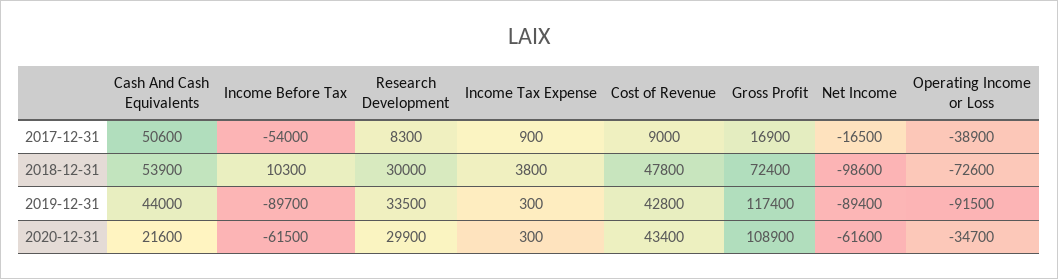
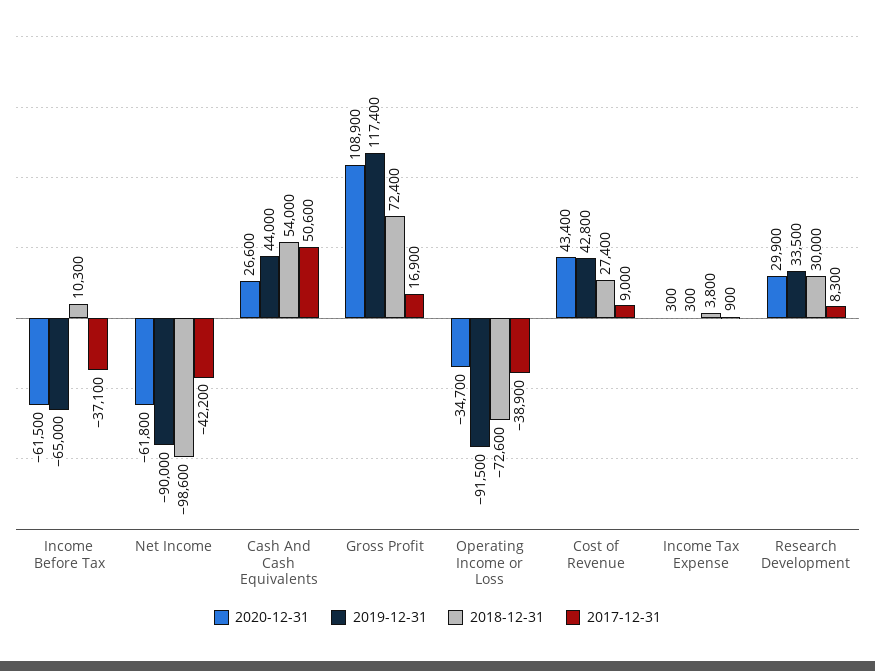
  {
    "2017-12-31": {
      "Cash And Cash Equivalents": 50600,
-     "Income Before Tax": -54000,
+     "Income Before Tax": -37100,
      "Research Development": 8300,
      "Income Tax Expense": 900,
      "Cost of Revenue": 9000,
      "Gross Profit": 16900,
-     "Net Income": -16500,
+     "Net Income": -42200,
      "Operating Income or Loss": -38900
    },
    "2018-12-31": {
-     "Cash And Cash Equivalents": 53900,
+     "Cash And Cash Equivalents": 54000,
      "Income Before Tax": 10300,
      "Research Development": 30000,
      "Income Tax Expense": 3800,
-     "Cost of Revenue": 47800,
+     "Cost of Revenue": 27400,
      "Gross Profit": 72400,
      "Net Income": -98600,
      "Operating Income or Loss": -72600
    },
    "2019-12-31": {
      "Cash And Cash Equivalents": 44000,
-     "Income Before Tax": -89700,
+     "Income Before Tax": -65000,
      "Research Development": 33500,
      "Income Tax Expense": 300,
      "Cost of Revenue": 42800,
      "Gross Profit": 117400,
-     "Net Income": -89400,
+     "Net Income": -90000,
      "Operating Income or Loss": -91500
    },
    "2020-12-31": {
-     "Cash And Cash Equivalents": 21600,
+     "Cash And Cash Equivalents": 26600,
      "Income Before Tax": -61500,
      "Research Development": 29900,
      "Income Tax Expense": 300,
      "Cost of Revenue": 43400,
      "Gross Profit": 108900,
-     "Net Income": -61600,
+     "Net Income": -61800,
      "Operating Income or Loss": -34700
    }
  }

